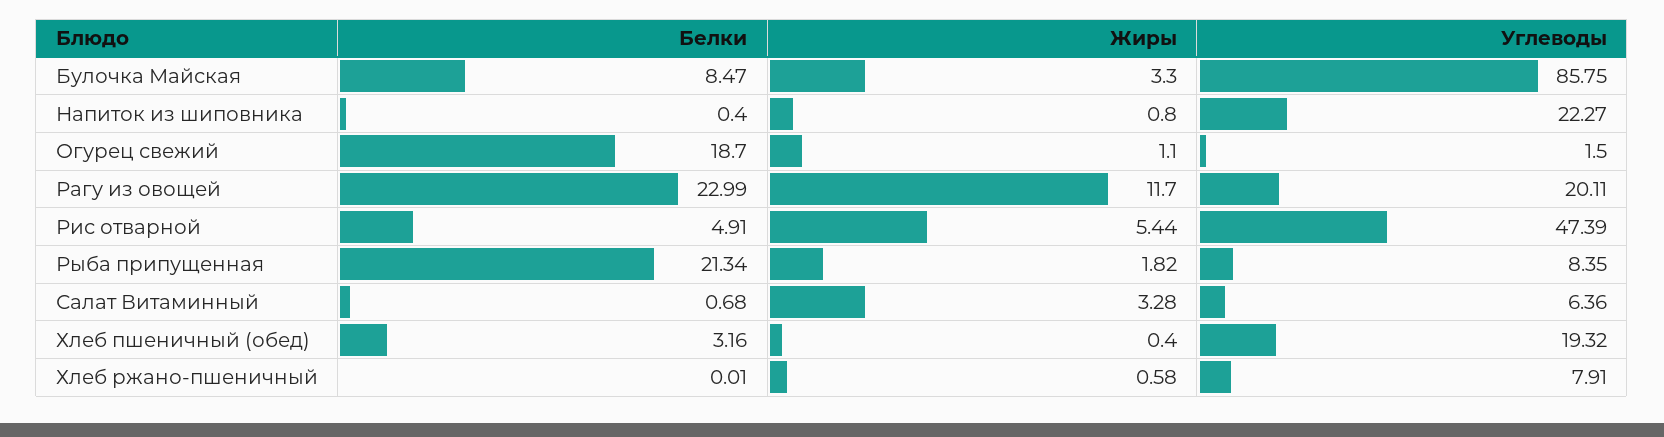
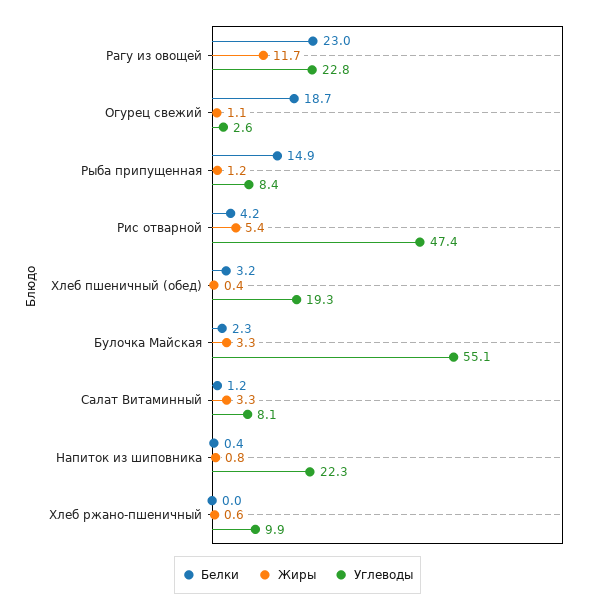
  {
    "Белки": {
-     "Булочка Майская": 8.47,
+     "Булочка Майская": 2.3,
      "Напиток из шиповника": 0.4,
      "Огурец свежий": 18.7,
      "Рагу из овощей": 22.99,
-     "Рис отварной": 4.91,
+     "Рис отварной": 4.2,
-     "Рыба припущенная": 21.34,
+     "Рыба припущенная": 14.9,
-     "Салат Витаминный": 0.68,
+     "Салат Витаминный": 1.2,
      "Хлеб пшеничный (обед)": 3.16,
      "Хлеб ржано-пшеничный": 0.01
    },
    "Жиры": {
      "Булочка Майская": 3.3,
      "Напиток из шиповника": 0.8,
      "Огурец свежий": 1.1,
      "Рагу из овощей": 11.7,
      "Рис отварной": 5.44,
-     "Рыба припущенная": 1.82,
+     "Рыба припущенная": 1.2,
      "Салат Витаминный": 3.28,
      "Хлеб пшеничный (обед)": 0.4,
      "Хлеб ржано-пшеничный": 0.58
    },
    "Углеводы": {
-     "Булочка Майская": 85.75,
+     "Булочка Майская": 55.1,
      "Напиток из шиповника": 22.27,
-     "Огурец свежий": 1.5,
+     "Огурец свежий": 2.6,
-     "Рагу из овощей": 20.11,
+     "Рагу из овощей": 22.8,
      "Рис отварной": 47.39,
      "Рыба припущенная": 8.35,
-     "Салат Витаминный": 6.36,
+     "Салат Витаминный": 8.1,
      "Хлеб пшеничный (обед)": 19.32,
-     "Хлеб ржано-пшеничный": 7.91
+     "Хлеб ржано-пшеничный": 9.9
    }
  }

